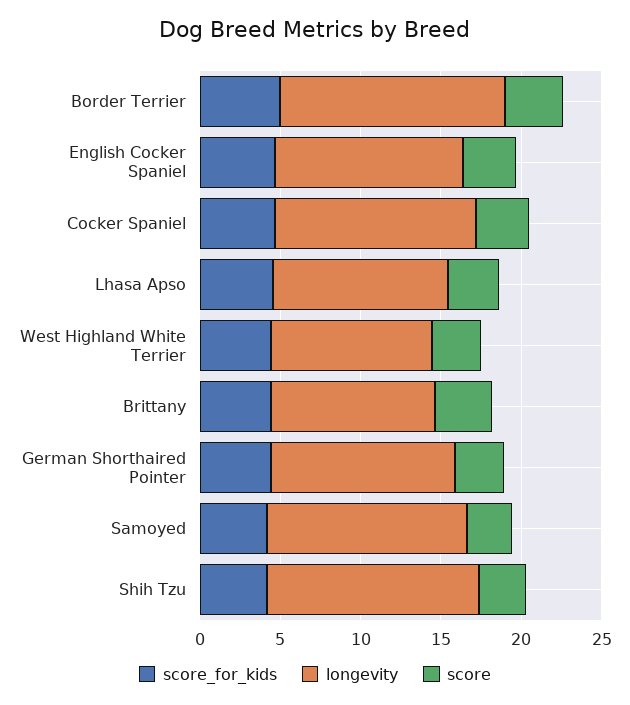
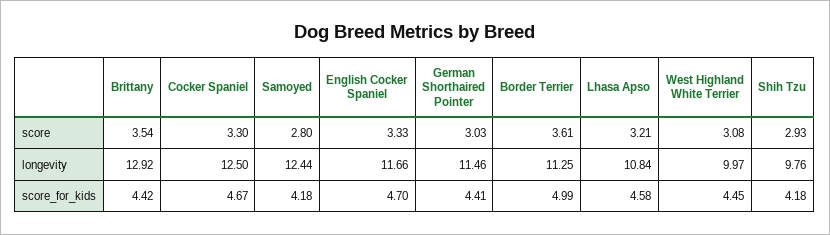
  {
    "score_for_kids": {
      "Border Terrier": 4.99,
      "English Cocker Spaniel": 4.7,
      "Cocker Spaniel": 4.67,
      "Lhasa Apso": 4.58,
      "West Highland White Terrier": 4.45,
      "Brittany": 4.42,
      "German Shorthaired Pointer": 4.41,
      "Samoyed": 4.18,
      "Shih Tzu": 4.18
    },
    "longevity": {
-     "Border Terrier": 14,
+     "Border Terrier": 11.25,
      "English Cocker Spaniel": 11.66,
      "Cocker Spaniel": 12.5,
      "Lhasa Apso": 10.84,
      "West Highland White Terrier": 9.97,
-     "Brittany": 10,
+     "Brittany": 12.92,
      "German Shorthaired Pointer": 11.46,
      "Samoyed": 12.44,
-     "Shih Tzu": 13
+     "Shih Tzu": 9.76
    },
    "score": {
      "Border Terrier": 3.61,
      "English Cocker Spaniel": 3.33,
      "Cocker Spaniel": 3.3,
      "Lhasa Apso": 3.21,
      "West Highland White Terrier": 3.08,
      "Brittany": 3.54,
      "German Shorthaired Pointer": 3.03,
      "Samoyed": 2.8,
      "Shih Tzu": 2.93
    }
  }

